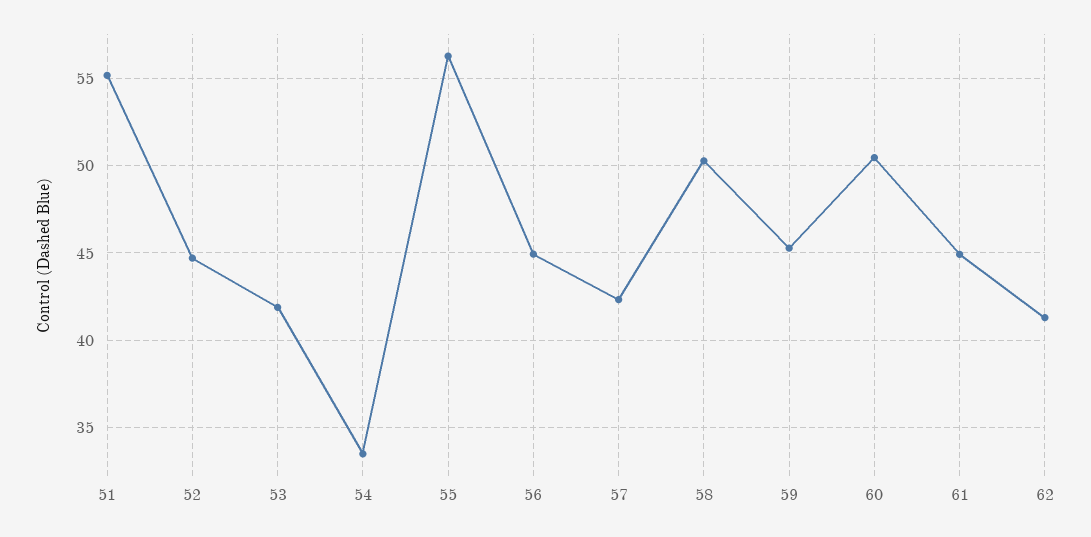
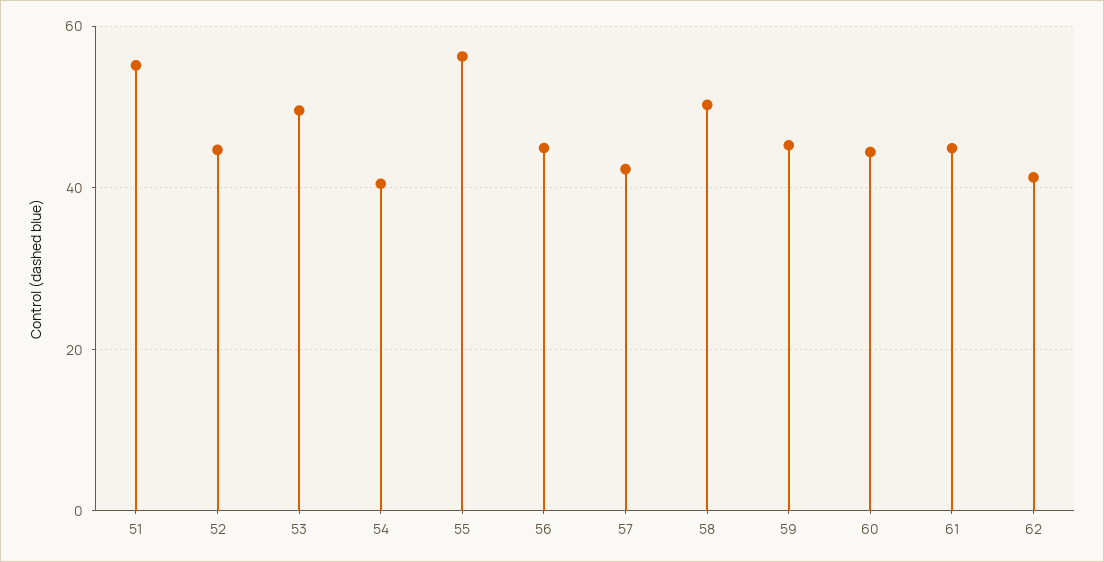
  {
    "51": 55,
    "52": 44.5,
-   "53": 42,
+   "53": 50,
-   "54": 33.5,
+   "54": 40,
    "55": 56.5,
    "56": 45,
    "57": 42.5,
    "58": 50.5,
    "59": 45.5,
-   "60": 50.5,
+   "60": 44,
    "61": 45,
    "62": 41.5
  }

